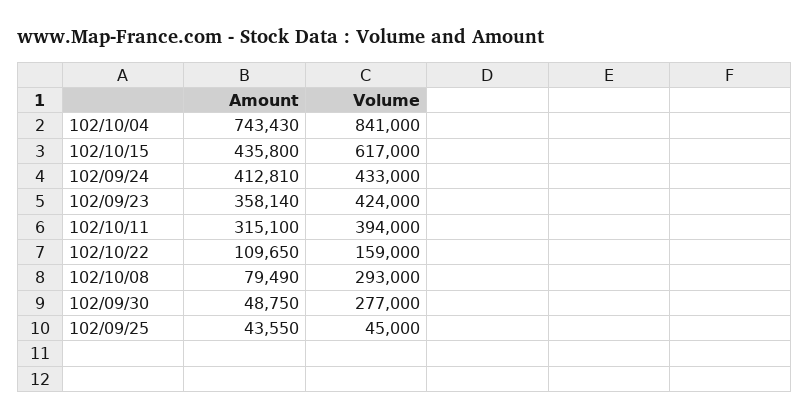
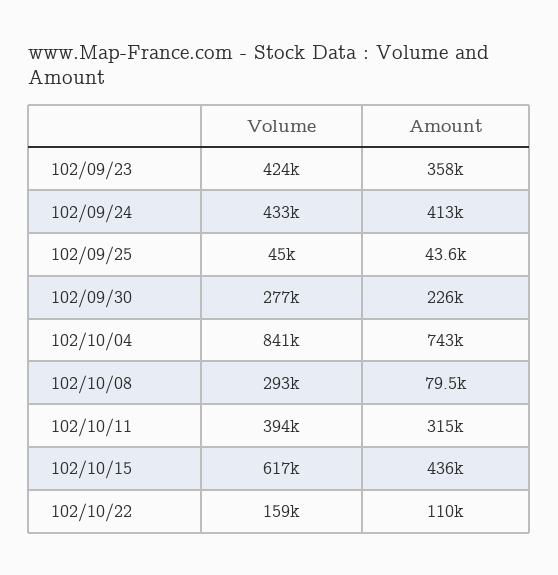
  {
    "Amount": {
      "102/10/04": 743430,
      "102/10/15": 435800,
      "102/09/24": 412810,
      "102/09/23": 358140,
      "102/10/11": 315100,
      "102/10/22": 109650,
      "102/10/08": 79490,
-     "102/09/30": 48750,
+     "102/09/30": 226000,
      "102/09/25": 43550
    },
    "Volume": {
      "102/10/04": 841000,
      "102/10/15": 617000,
      "102/09/24": 433000,
      "102/09/23": 424000,
      "102/10/11": 394000,
      "102/10/22": 159000,
      "102/10/08": 293000,
      "102/09/30": 277000,
      "102/09/25": 45000
    }
  }

